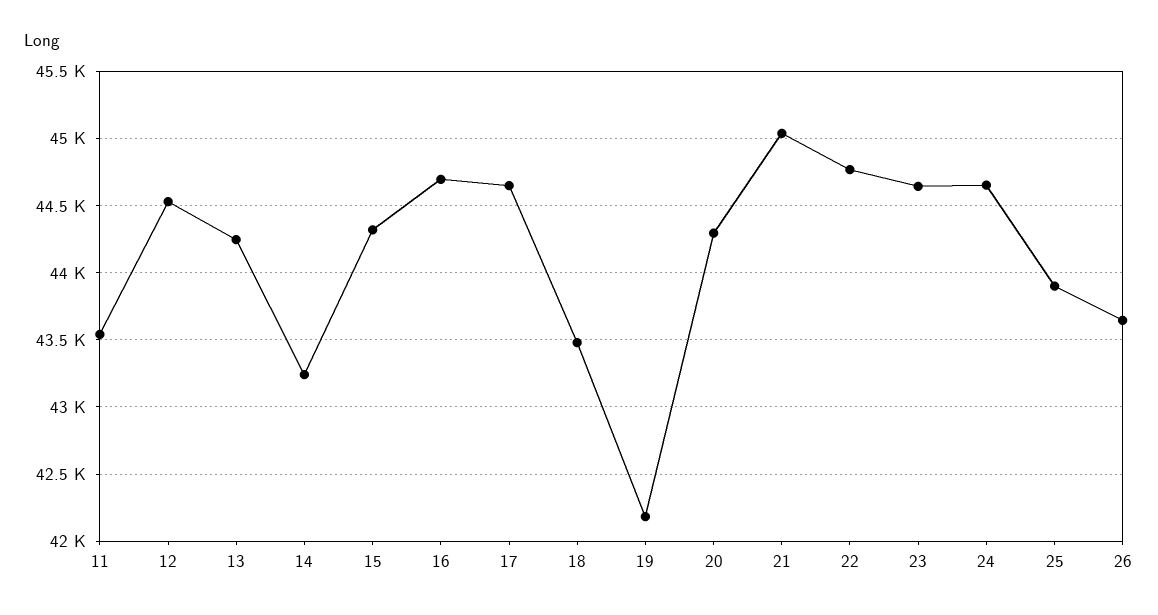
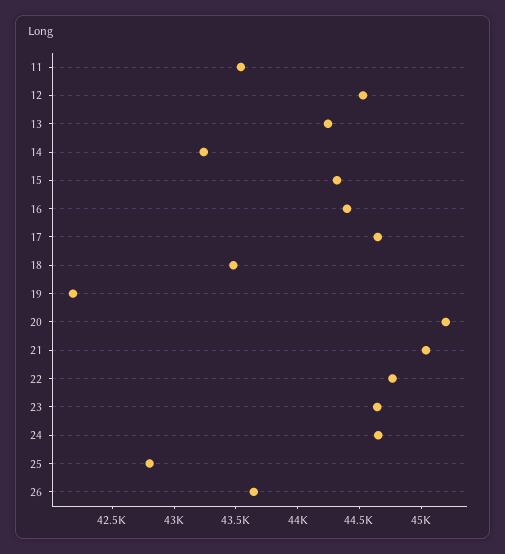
  {
    "11": 43550,
    "12": 44550,
    "13": 44250,
    "14": 43250,
    "15": 44300,
-   "16": 44700,
+   "16": 44400,
    "17": 44650,
    "18": 43500,
    "19": 42200,
-   "20": 44300,
+   "20": 45200,
    "21": 45050,
    "22": 44750,
    "23": 44650,
    "24": 44650,
-   "25": 43900,
+   "25": 42800,
    "26": 43650
  }

